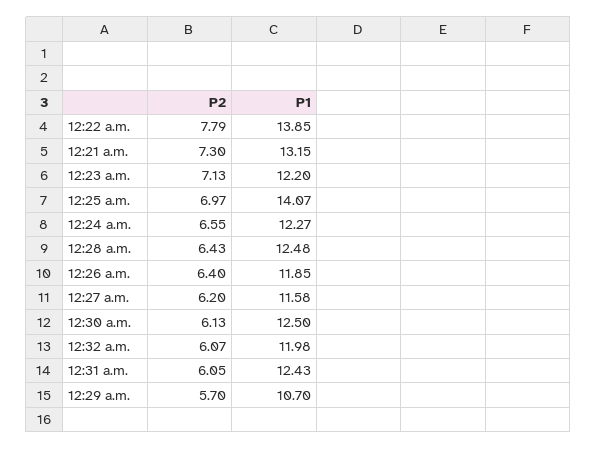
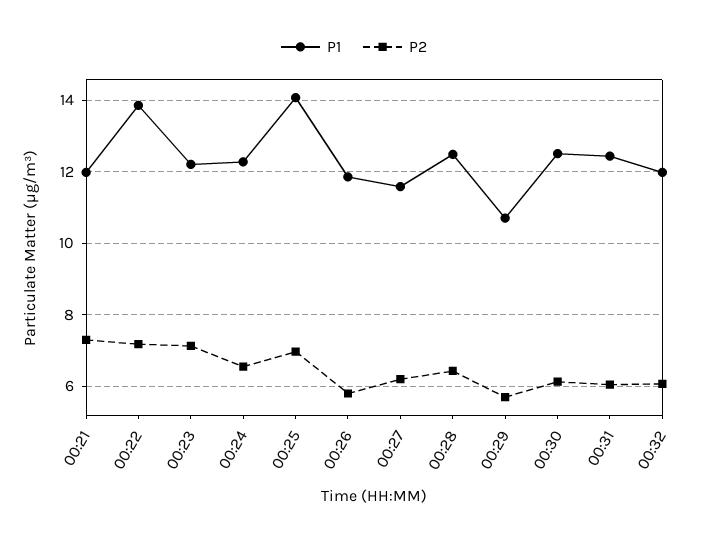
  {
    "P2": {
-     "12:22 a.m.": 7.79,
+     "12:22 a.m.": 7.2,
      "12:21 a.m.": 7.3,
      "12:23 a.m.": 7.13,
      "12:25 a.m.": 6.97,
      "12:24 a.m.": 6.55,
      "12:28 a.m.": 6.43,
-     "12:26 a.m.": 6.4,
+     "12:26 a.m.": 5.8,
      "12:27 a.m.": 6.2,
      "12:30 a.m.": 6.13,
      "12:32 a.m.": 6.07,
      "12:31 a.m.": 6.05,
      "12:29 a.m.": 5.7
    },
    "P1": {
      "12:22 a.m.": 13.85,
-     "12:21 a.m.": 13.15,
+     "12:21 a.m.": 12,
      "12:23 a.m.": 12.2,
      "12:25 a.m.": 14.07,
      "12:24 a.m.": 12.27,
      "12:28 a.m.": 12.48,
      "12:26 a.m.": 11.85,
      "12:27 a.m.": 11.58,
      "12:30 a.m.": 12.5,
      "12:32 a.m.": 11.98,
      "12:31 a.m.": 12.43,
      "12:29 a.m.": 10.7
    }
  }

